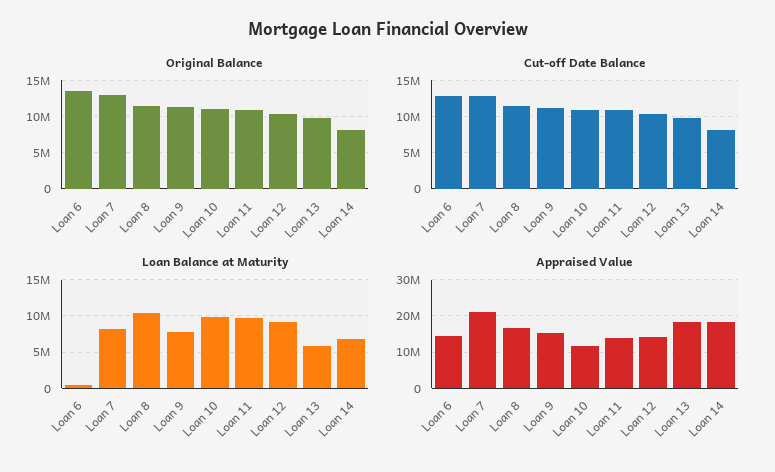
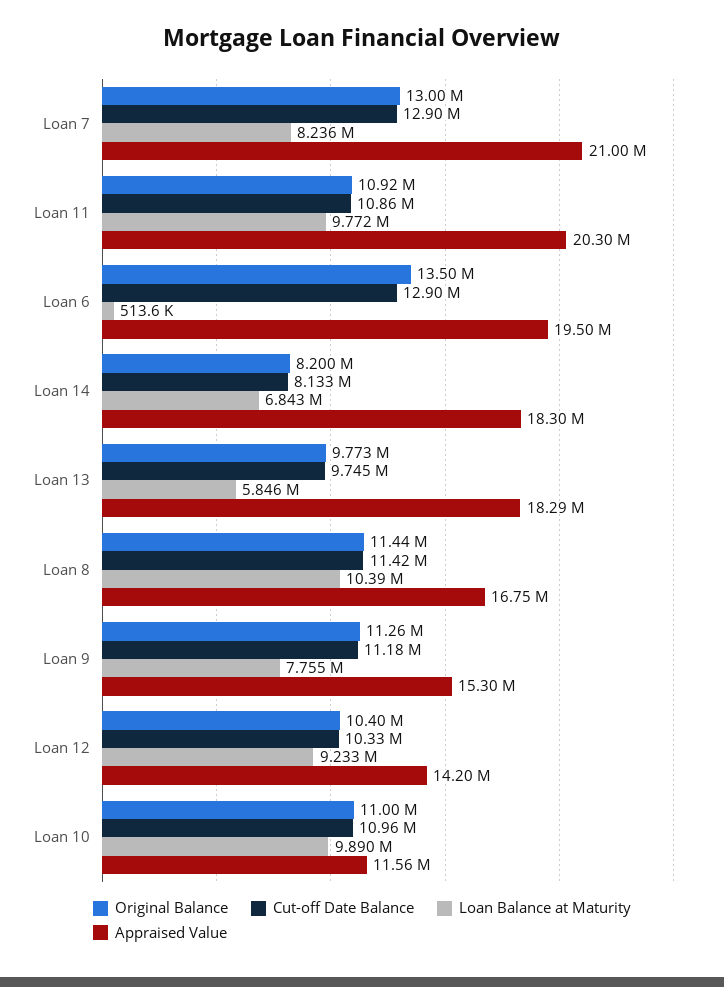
  {
    "Original Balance": {
      "Loan 6": 13500000,
      "Loan 7": 13000000,
      "Loan 8": 11440000,
      "Loan 9": 11260000,
      "Loan 10": 11000000,
      "Loan 11": 10920000,
      "Loan 12": 10400000,
      "Loan 13": 9773000,
      "Loan 14": 8200000
    },
    "Cut-off Date Balance": {
      "Loan 6": 12900000,
      "Loan 7": 12900000,
      "Loan 8": 11420000,
      "Loan 9": 11180000,
      "Loan 10": 10960000,
      "Loan 11": 10860000,
      "Loan 12": 10330000,
      "Loan 13": 9745000,
      "Loan 14": 8133000
    },
    "Loan Balance at Maturity": {
      "Loan 6": 513600,
      "Loan 7": 8236000,
      "Loan 8": 10390000,
      "Loan 9": 7755000,
      "Loan 10": 9890000,
      "Loan 11": 9772000,
      "Loan 12": 9233000,
      "Loan 13": 5846000,
      "Loan 14": 6843000
    },
    "Appraised Value": {
-     "Loan 6": 14000000,
+     "Loan 6": 19500000,
      "Loan 7": 21000000,
      "Loan 8": 16750000,
      "Loan 9": 15300000,
      "Loan 10": 11560000,
-     "Loan 11": 14000000,
+     "Loan 11": 20300000,
      "Loan 12": 14200000,
      "Loan 13": 18290000,
      "Loan 14": 18300000
    }
  }

